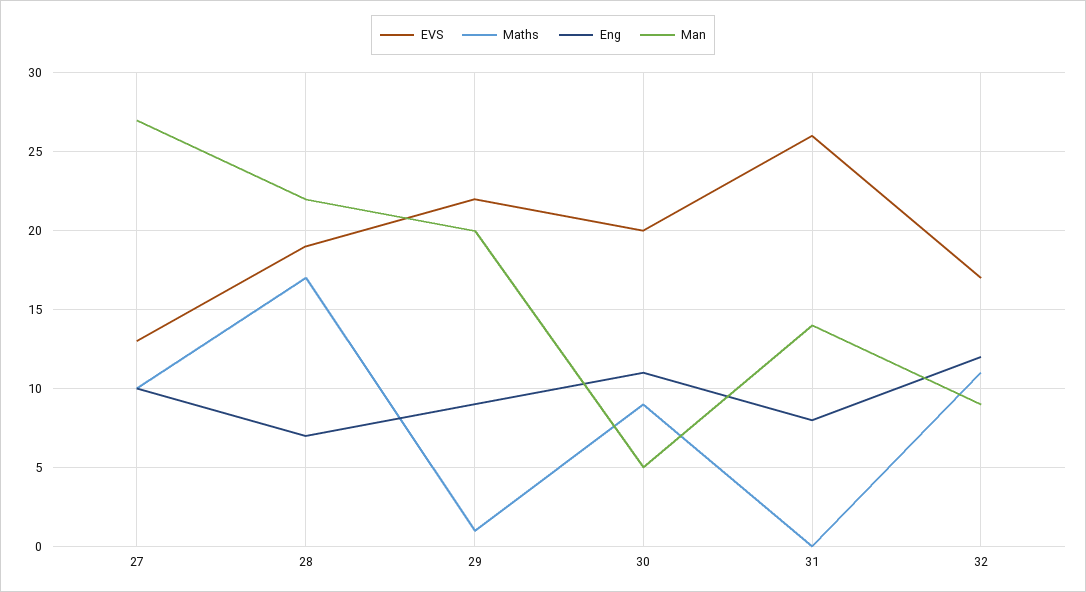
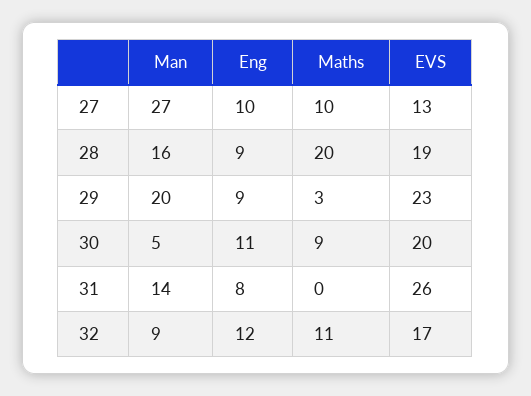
  {
    "EVS": {
      "27": 13,
      "28": 19,
-     "29": 22,
+     "29": 23,
      "30": 20,
      "31": 26,
      "32": 17
    },
    "Maths": {
      "27": 10,
-     "28": 17,
+     "28": 20,
-     "29": 1,
+     "29": 3,
      "30": 9,
      "31": 0,
      "32": 11
    },
    "Eng": {
      "27": 10,
-     "28": 7,
+     "28": 9,
      "29": 9,
      "30": 11,
      "31": 8,
      "32": 12
    },
    "Man": {
      "27": 27,
-     "28": 22,
+     "28": 16,
      "29": 20,
      "30": 5,
      "31": 14,
      "32": 9
    }
  }

